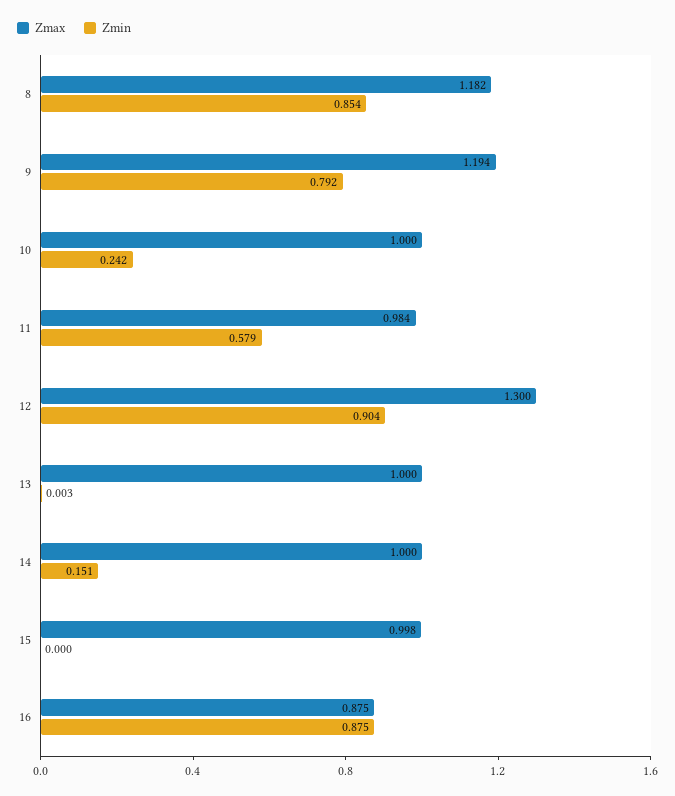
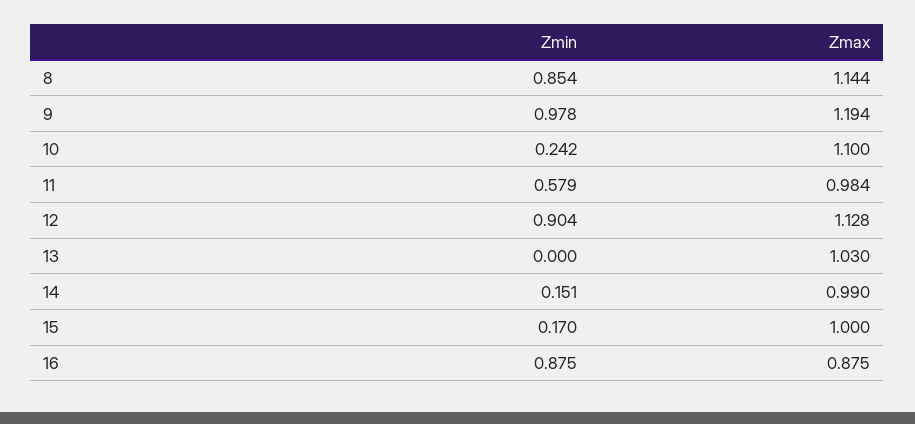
  {
    "Zmax": {
-     "8": 1.182,
+     "8": 1.144,
      "9": 1.194,
-     "10": 1,
+     "10": 1.1,
      "11": 0.984,
-     "12": 1.3,
+     "12": 1.128,
-     "13": 1,
+     "13": 1.03,
-     "14": 1,
+     "14": 0.99,
-     "15": 0.998,
+     "15": 1,
      "16": 0.875
    },
    "Zmin": {
      "8": 0.854,
-     "9": 0.792,
+     "9": 0.978,
      "10": 0.242,
      "11": 0.579,
      "12": 0.904,
-     "13": 0.003,
+     "13": 0,
      "14": 0.151,
-     "15": 0,
+     "15": 0.17,
      "16": 0.875
    }
  }

